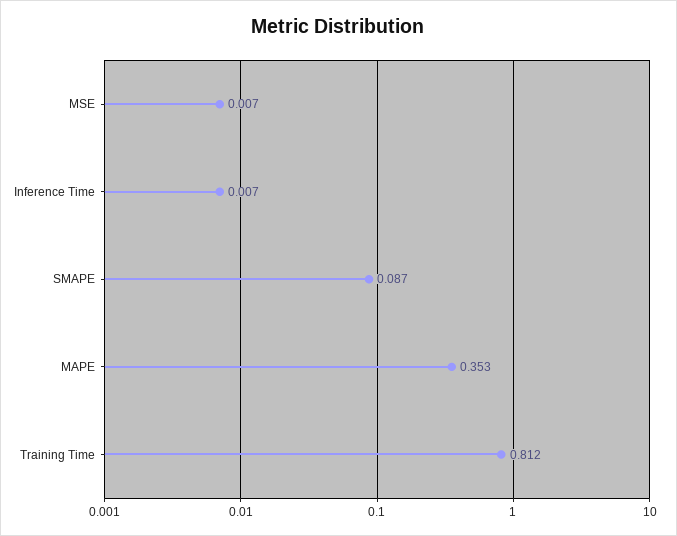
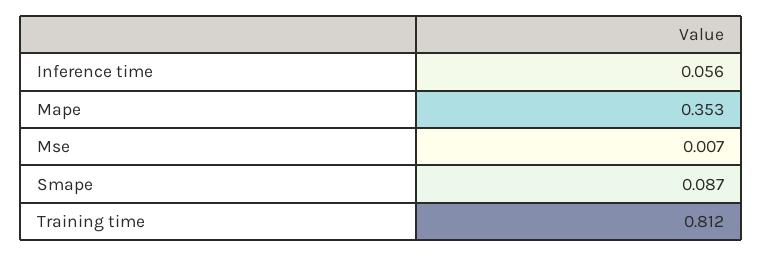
  {
    "MSE": 0.007,
-   "Inference Time": 0.007,
+   "Inference Time": 0.056,
    "SMAPE": 0.087,
    "MAPE": 0.353,
    "Training Time": 0.812
  }

